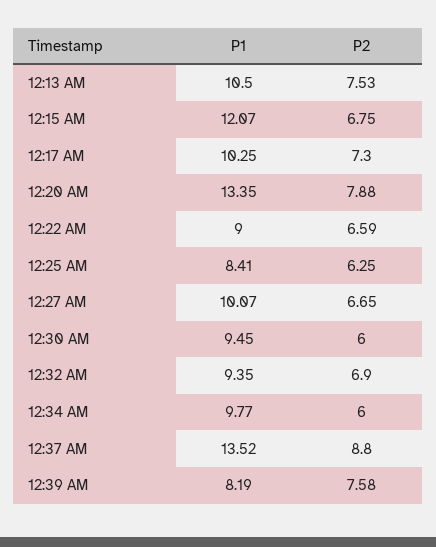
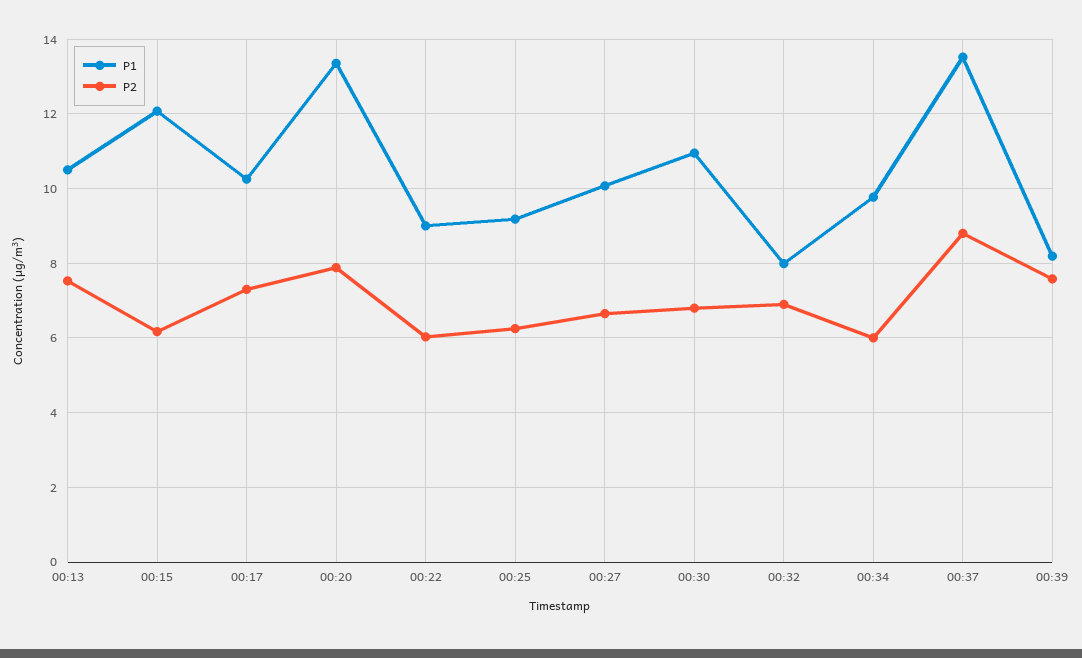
  {
    "P1": {
      "12:13 AM": 10.5,
      "12:15 AM": 12.07,
      "12:17 AM": 10.25,
      "12:20 AM": 13.35,
      "12:22 AM": 9,
-     "12:25 AM": 8.41,
+     "12:25 AM": 9.2,
      "12:27 AM": 10.07,
-     "12:30 AM": 9.45,
+     "12:30 AM": 11,
-     "12:32 AM": 9.35,
+     "12:32 AM": 8,
      "12:34 AM": 9.77,
      "12:37 AM": 13.52,
      "12:39 AM": 8.19
    },
    "P2": {
      "12:13 AM": 7.53,
-     "12:15 AM": 6.75,
+     "12:15 AM": 6.2,
      "12:17 AM": 7.3,
      "12:20 AM": 7.88,
-     "12:22 AM": 6.59,
+     "12:22 AM": 6,
      "12:25 AM": 6.25,
      "12:27 AM": 6.65,
-     "12:30 AM": 6,
+     "12:30 AM": 6.8,
      "12:32 AM": 6.9,
      "12:34 AM": 6,
      "12:37 AM": 8.8,
      "12:39 AM": 7.58
    }
  }

